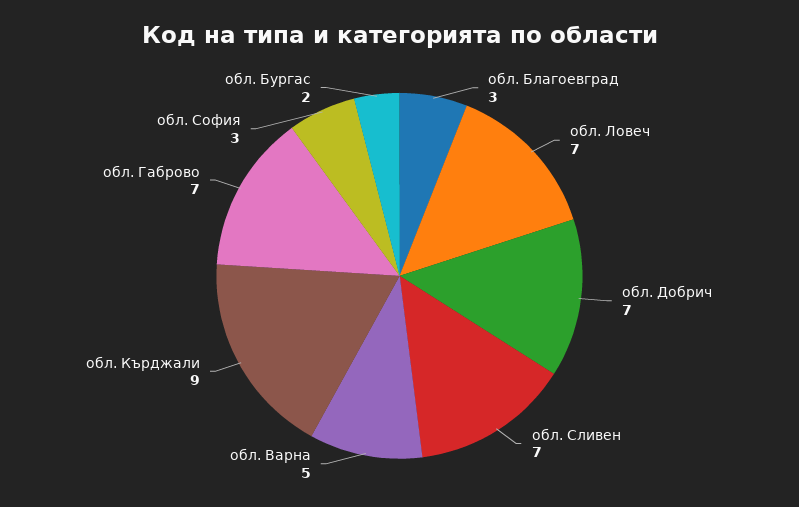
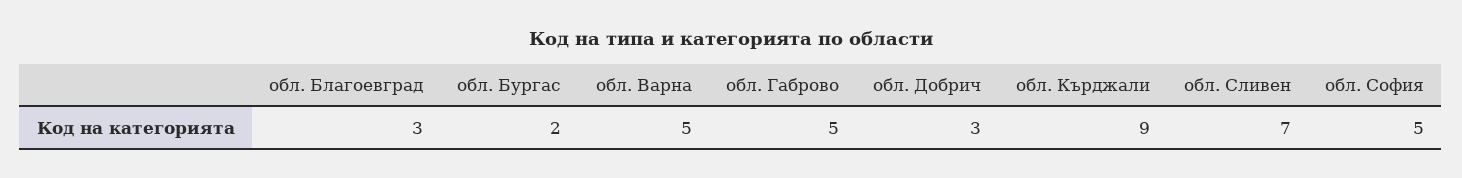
  {
    "обл. Благоевград": 3,
-   "обл. Ловеч": 7,
-   "обл. Добрич": 7,
+   "обл. Добрич": 3,
    "обл. Сливен": 7,
    "обл. Варна": 5,
    "обл. Кърджали": 9,
-   "обл. Габрово": 7,
+   "обл. Габрово": 5,
-   "обл. София": 3,
+   "обл. София": 5,
    "обл. Бургас": 2
  }

